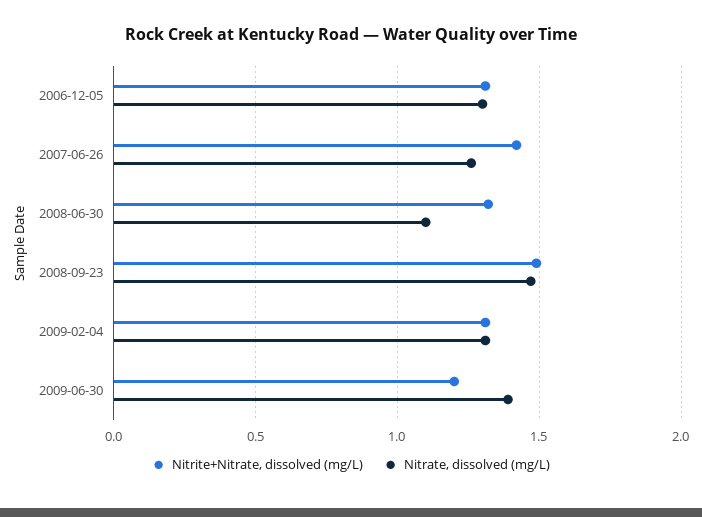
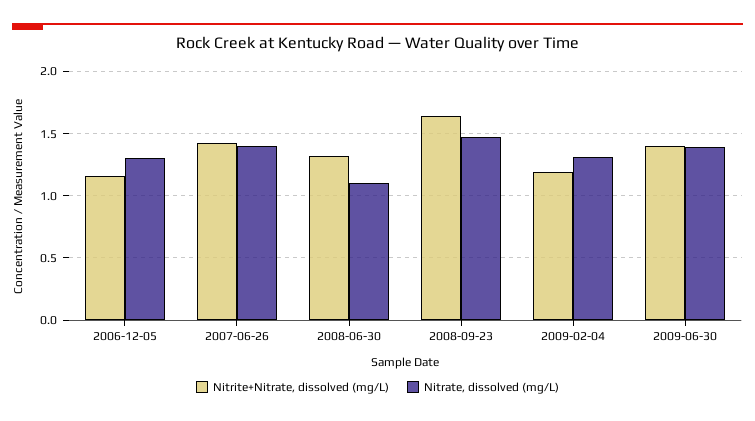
  {
    "Nitrite+Nitrate, dissolved (mg/L)": {
-     "2006-12-05": 1.3,
+     "2006-12-05": 1.15,
      "2007-06-26": 1.4,
      "2008-06-30": 1.3,
-     "2008-09-23": 1.5,
+     "2008-09-23": 1.65,
-     "2009-02-04": 1.3,
+     "2009-02-04": 1.2,
-     "2009-06-30": 1.2
+     "2009-06-30": 1.4
    },
    "Nitrate, dissolved (mg/L)": {
      "2006-12-05": 1.3,
-     "2007-06-26": 1.25,
+     "2007-06-26": 1.4,
      "2008-06-30": 1.1,
      "2008-09-23": 1.45,
      "2009-02-04": 1.3,
      "2009-06-30": 1.4
    }
  }

